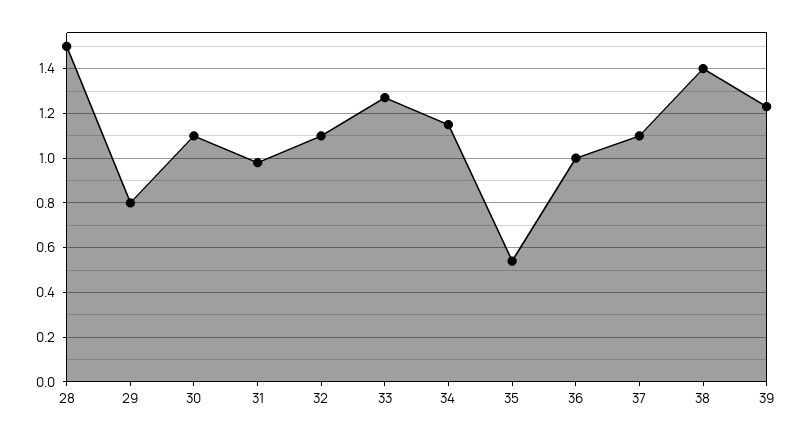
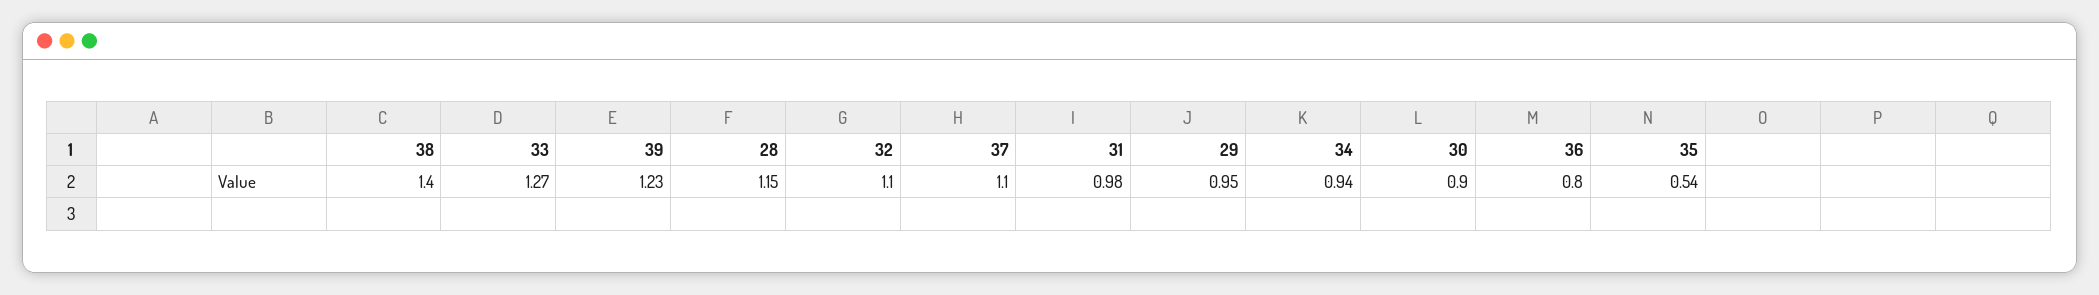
  {
-   "28": 1.5,
+   "28": 1.15,
-   "29": 0.8,
+   "29": 0.95,
-   "30": 1.1,
+   "30": 0.9,
    "31": 0.98,
    "32": 1.1,
    "33": 1.27,
-   "34": 1.15,
+   "34": 0.94,
    "35": 0.54,
-   "36": 1,
+   "36": 0.8,
    "37": 1.1,
    "38": 1.4,
    "39": 1.23
  }

